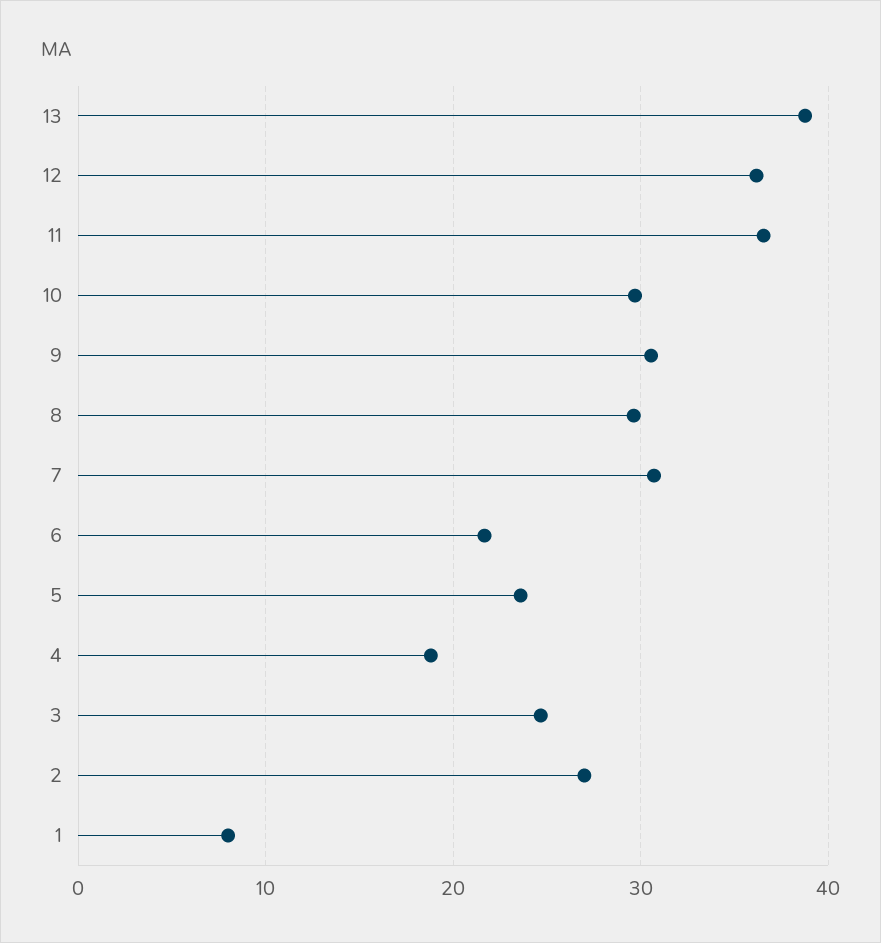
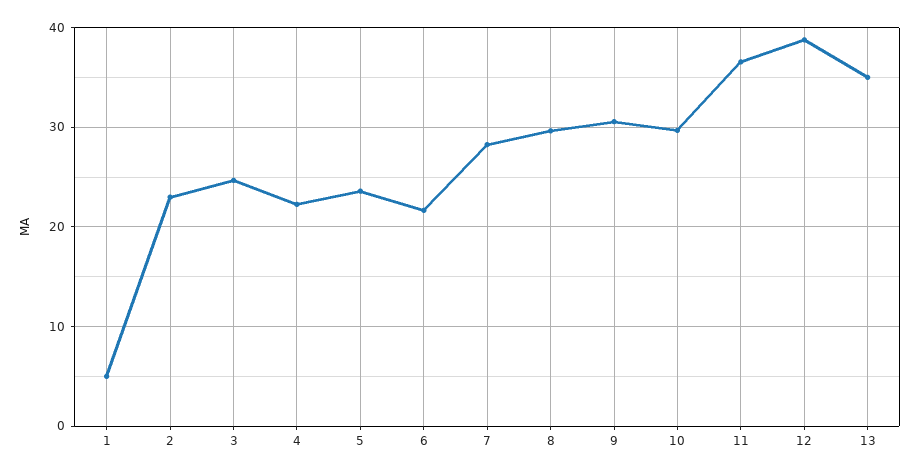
  {
-   "13": 39,
+   "13": 35,
-   "12": 36,
+   "12": 39,
    "11": 37,
    "10": 30,
    "9": 31,
    "8": 30,
-   "7": 31,
+   "7": 28,
    "6": 22,
    "5": 24,
-   "4": 19,
+   "4": 22,
    "3": 25,
-   "2": 27,
+   "2": 23,
-   "1": 8
+   "1": 5
  }

